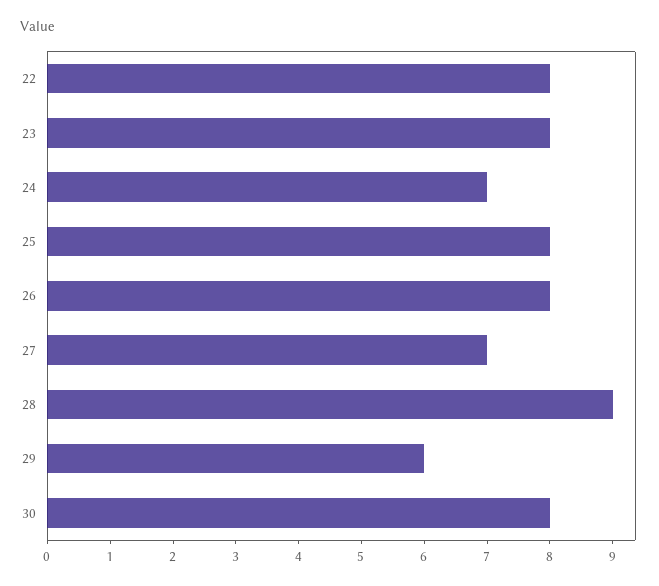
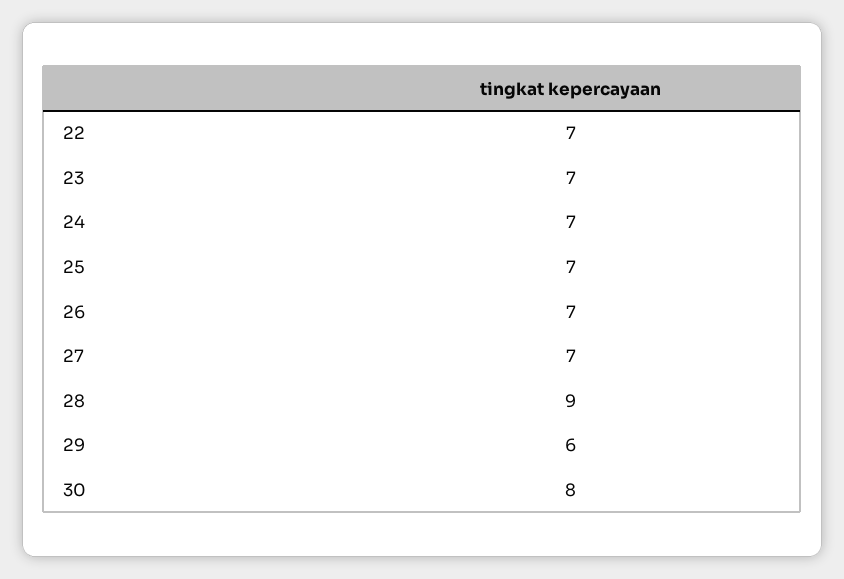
  {
-   "22": 8,
+   "22": 7,
-   "23": 8,
+   "23": 7,
    "24": 7,
-   "25": 8,
+   "25": 7,
-   "26": 8,
+   "26": 7,
    "27": 7,
    "28": 9,
    "29": 6,
    "30": 8
  }

